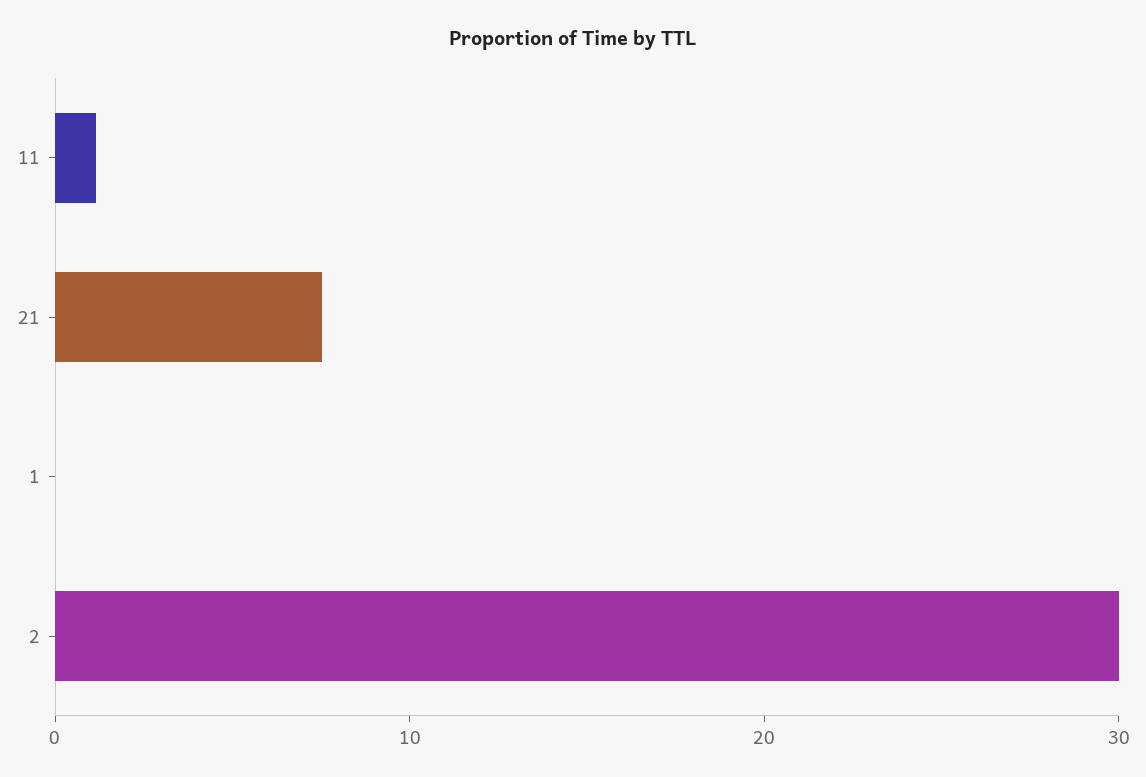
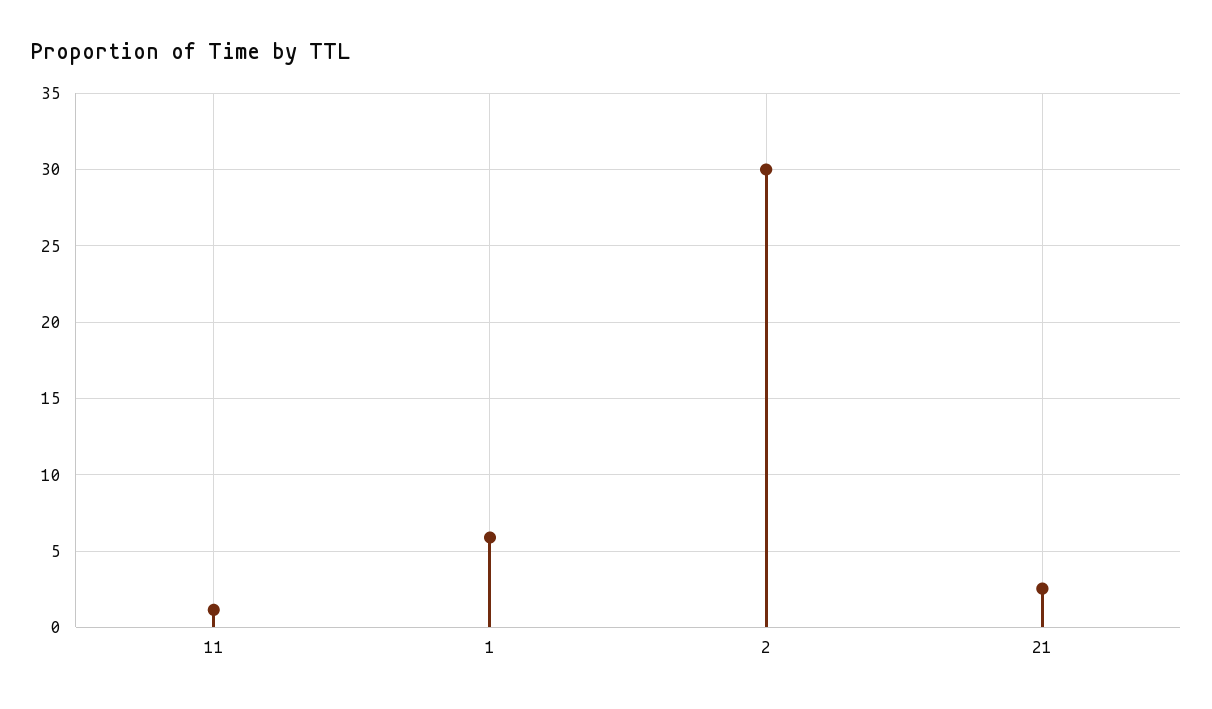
  {
    "11": 1,
-   "21": 8,
+   "21": 2.5,
-   "1": 0,
+   "1": 6,
    "2": 30
  }

